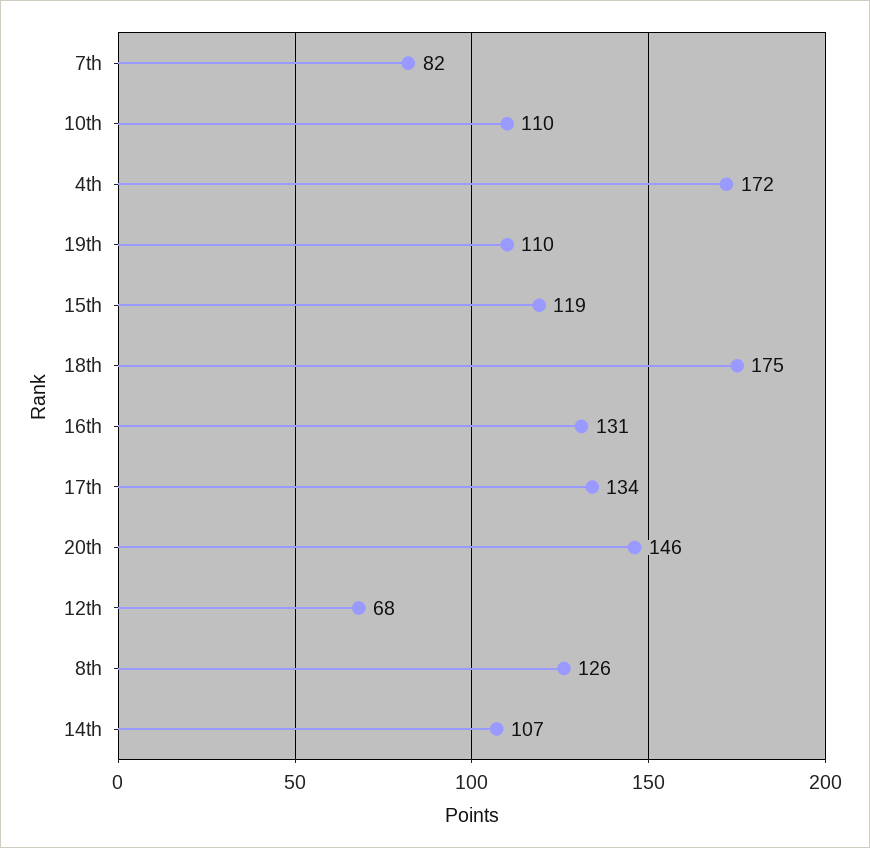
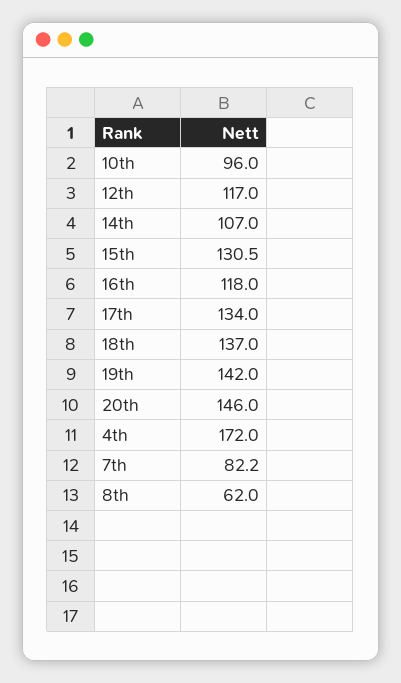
  {
    "7th": 82.2,
-   "10th": 110,
+   "10th": 96,
    "4th": 172,
-   "19th": 110,
+   "19th": 142,
-   "15th": 119,
+   "15th": 130.5,
-   "18th": 175,
+   "18th": 137,
-   "16th": 131,
+   "16th": 118,
    "17th": 134,
    "20th": 146,
-   "12th": 68,
+   "12th": 117,
-   "8th": 126,
+   "8th": 62,
    "14th": 107
  }

